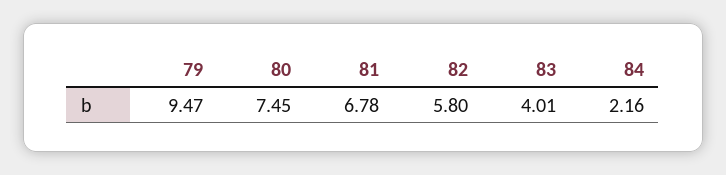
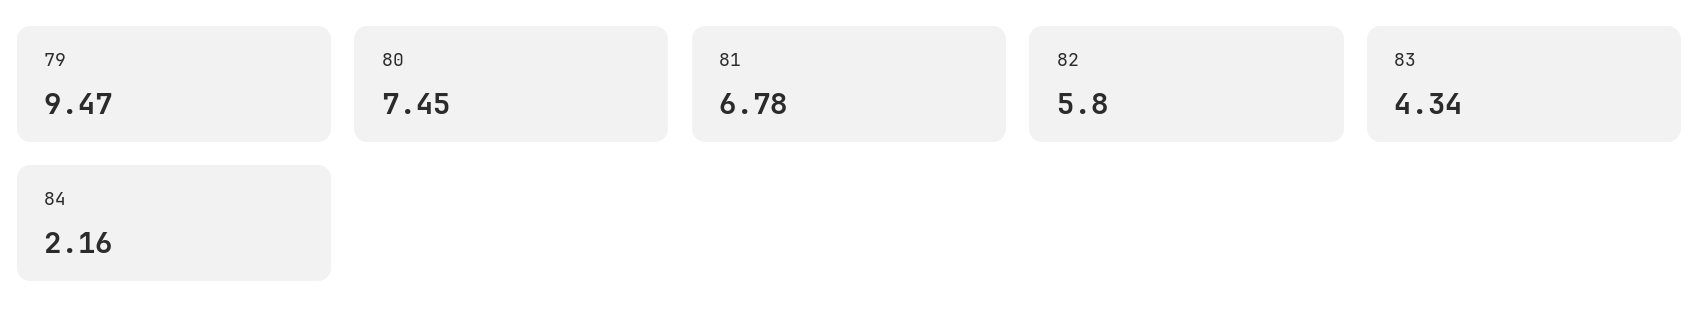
  {
    "79": 9.47,
    "80": 7.45,
    "81": 6.78,
    "82": 5.8,
-   "83": 4.01,
+   "83": 4.34,
    "84": 2.16
  }

